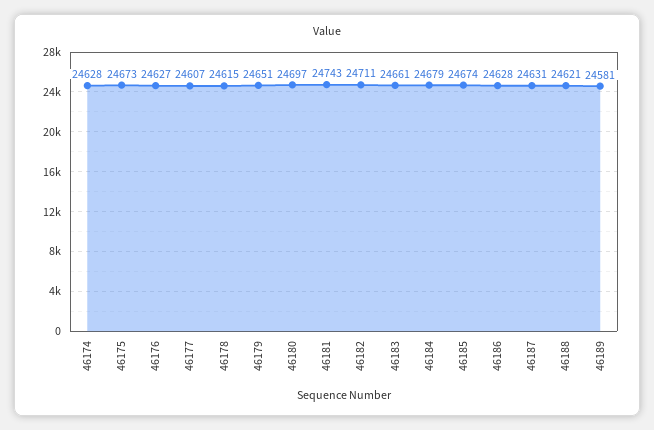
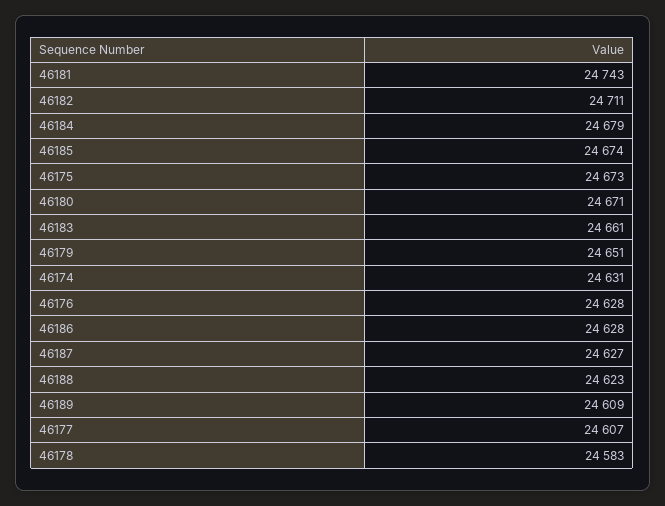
  {
-   "46174": 24628,
+   "46174": 24631,
    "46175": 24673,
-   "46176": 24627,
+   "46176": 24628,
    "46177": 24607,
-   "46178": 24615,
+   "46178": 24583,
    "46179": 24651,
-   "46180": 24697,
+   "46180": 24671,
    "46181": 24743,
    "46182": 24711,
    "46183": 24661,
    "46184": 24679,
    "46185": 24674,
    "46186": 24628,
-   "46187": 24631,
+   "46187": 24627,
-   "46188": 24621,
+   "46188": 24623,
-   "46189": 24581
+   "46189": 24609
  }

